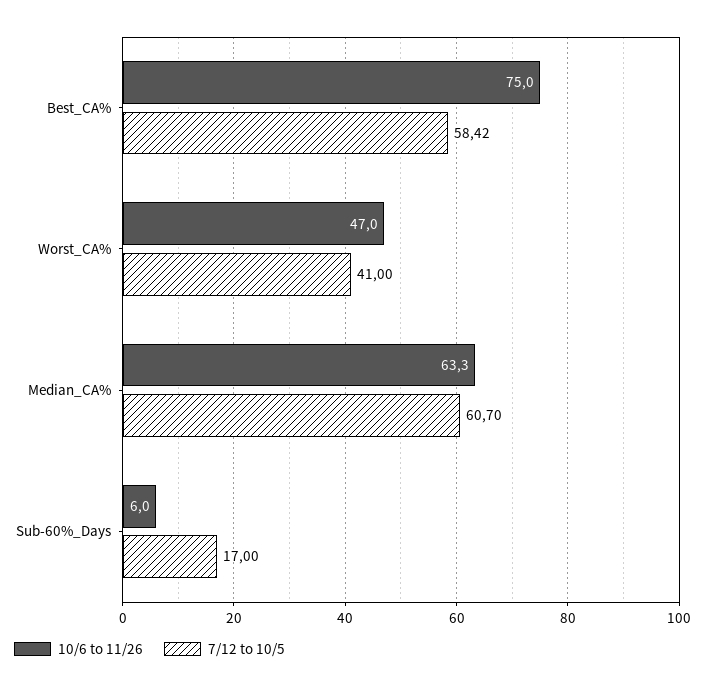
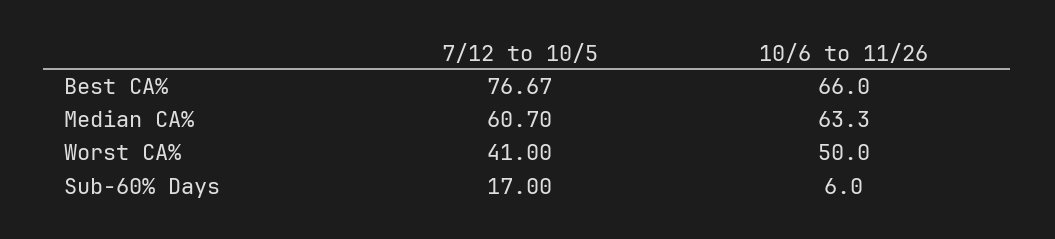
  {
    "10/6 to 11/26": {
-     "Best_CA%": 75,
+     "Best_CA%": 66,
-     "Worst_CA%": 47,
+     "Worst_CA%": 50,
      "Median_CA%": 63.3,
      "Sub-60%_Days": 6
    },
    "7/12 to 10/5": {
-     "Best_CA%": 58.42,
+     "Best_CA%": 76.67,
      "Worst_CA%": 41,
      "Median_CA%": 60.7,
      "Sub-60%_Days": 17
    }
  }

